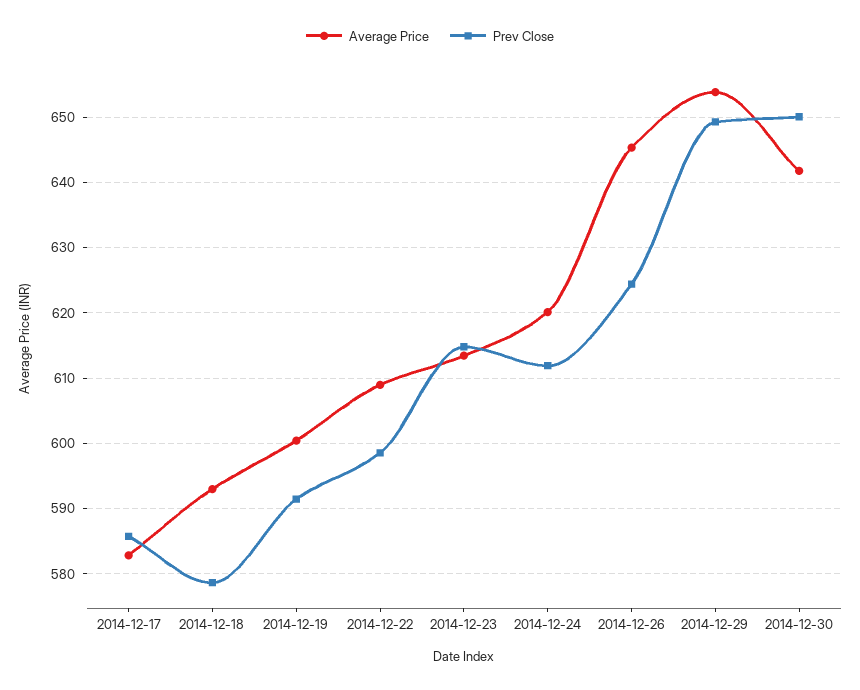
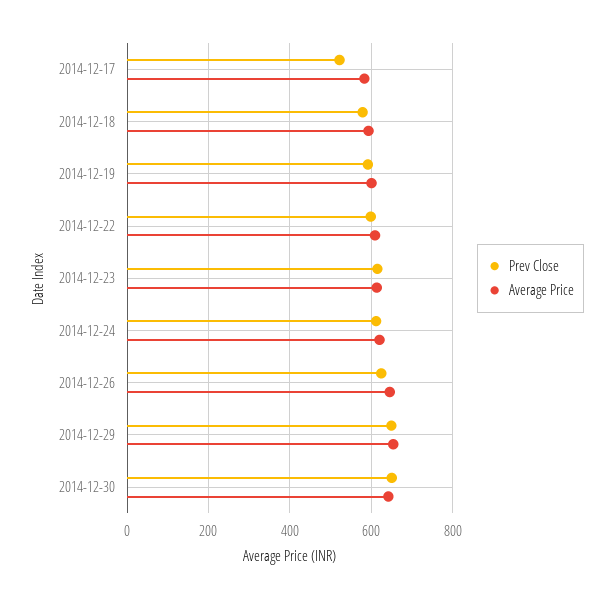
  {
    "Average Price": {
      "2014-12-17": 583,
      "2014-12-18": 593,
      "2014-12-19": 600,
      "2014-12-22": 609,
      "2014-12-23": 613,
      "2014-12-24": 620,
      "2014-12-26": 645,
      "2014-12-29": 654,
      "2014-12-30": 642
    },
    "Prev Close": {
-     "2014-12-17": 586,
+     "2014-12-17": 520,
      "2014-12-18": 579,
      "2014-12-19": 591,
      "2014-12-22": 599,
      "2014-12-23": 615,
      "2014-12-24": 612,
      "2014-12-26": 624,
      "2014-12-29": 649,
      "2014-12-30": 650
    }
  }

